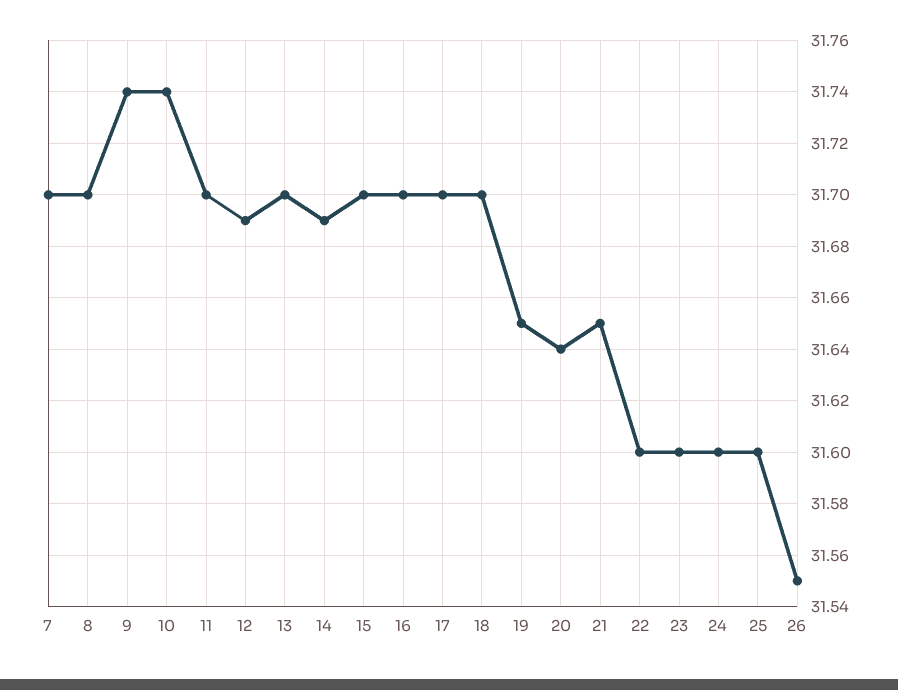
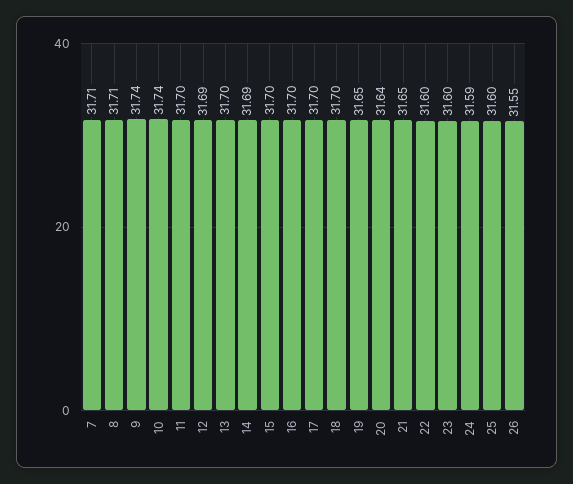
  {
-   "7": 31.7,
+   "7": 31.71,
-   "8": 31.7,
+   "8": 31.71,
    "9": 31.74,
    "10": 31.74,
    "11": 31.7,
    "12": 31.69,
    "13": 31.7,
    "14": 31.69,
    "15": 31.7,
    "16": 31.7,
    "17": 31.7,
    "18": 31.7,
    "19": 31.65,
    "20": 31.64,
    "21": 31.65,
    "22": 31.6,
    "23": 31.6,
-   "24": 31.6,
+   "24": 31.59,
    "25": 31.6,
    "26": 31.55
  }

